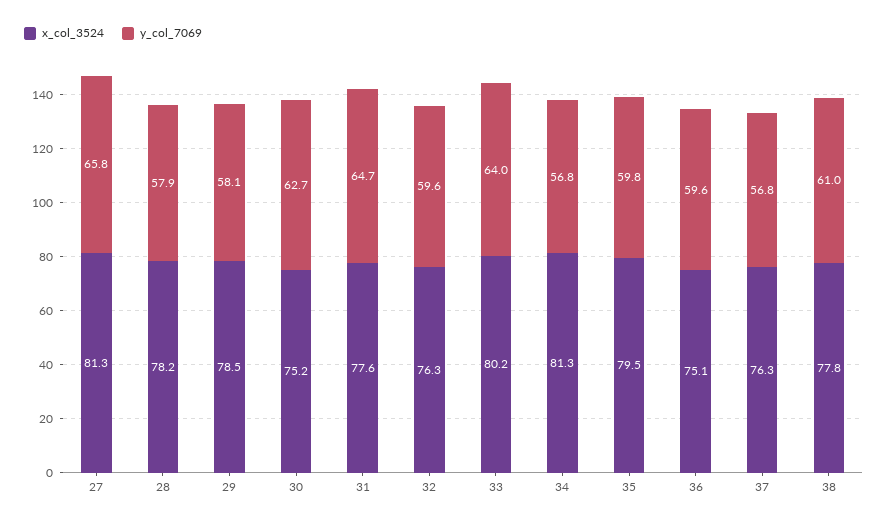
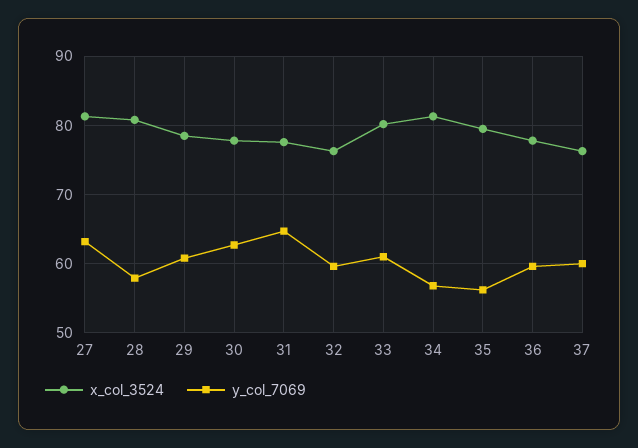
  {
    "x_col_3524": {
      "27": 81.3,
-     "28": 78.2,
+     "28": 81,
      "29": 78.5,
-     "30": 75.2,
+     "30": 78,
      "31": 77.6,
      "32": 76.3,
      "33": 80.2,
      "34": 81.3,
      "35": 79.5,
-     "36": 75.1,
+     "36": 78,
-     "37": 76.3,
+     "37": 76.3
-     "38": 77.8
    },
    "y_col_7069": {
-     "27": 65.8,
+     "27": 63,
      "28": 57.9,
-     "29": 58.1,
+     "29": 61,
      "30": 62.7,
      "31": 64.7,
      "32": 59.6,
-     "33": 64,
+     "33": 61,
      "34": 56.8,
-     "35": 59.8,
+     "35": 56,
      "36": 59.6,
-     "37": 56.8,
+     "37": 60
-     "38": 61
    }
  }

